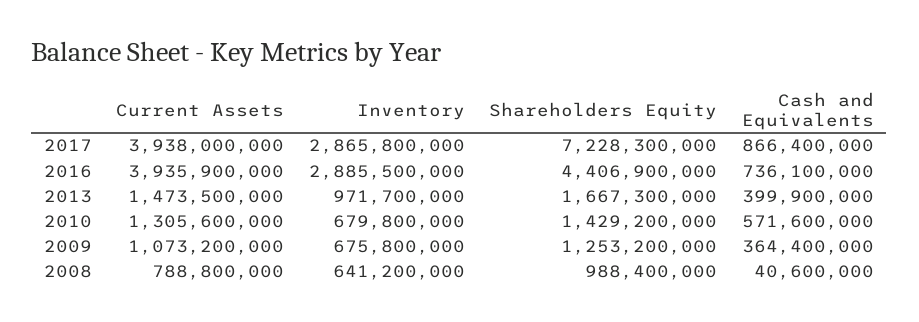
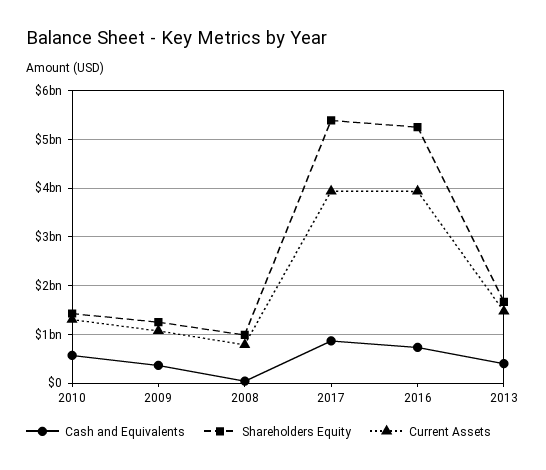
  {
    "Current Assets": {
      "2017": 3938000000,
      "2016": 3935900000,
      "2013": 1473500000,
      "2010": 1305600000,
      "2009": 1073200000,
      "2008": 788800000
    },
-   "Inventory": {
-     "2017": 2865800000,
-     "2016": 2885500000,
-     "2013": 971700000,
-     "2010": 679800000,
-     "2009": 675800000,
-     "2008": 641200000
-   },
    "Shareholders Equity": {
-     "2017": 7228300000,
+     "2017": 5400000000,
-     "2016": 4406900000,
+     "2016": 5200000000,
      "2013": 1667300000,
      "2010": 1429200000,
      "2009": 1253200000,
      "2008": 988400000
    },
    "Cash and Equivalents": {
      "2017": 866400000,
      "2016": 736100000,
      "2013": 399900000,
      "2010": 571600000,
      "2009": 364400000,
      "2008": 40600000
    }
  }

